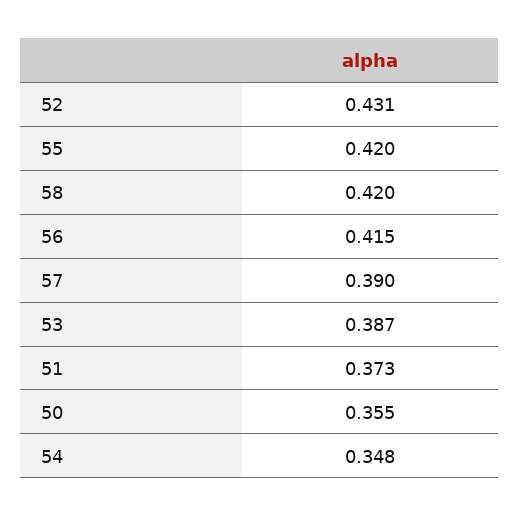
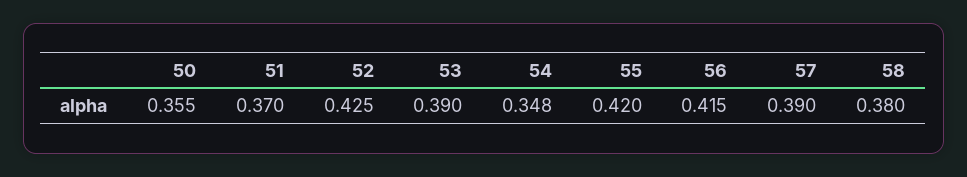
  {
-   "52": 0.431,
+   "52": 0.425,
    "55": 0.42,
-   "58": 0.42,
+   "58": 0.38,
    "56": 0.415,
    "57": 0.39,
-   "53": 0.387,
+   "53": 0.39,
-   "51": 0.373,
+   "51": 0.37,
    "50": 0.355,
    "54": 0.348
  }

